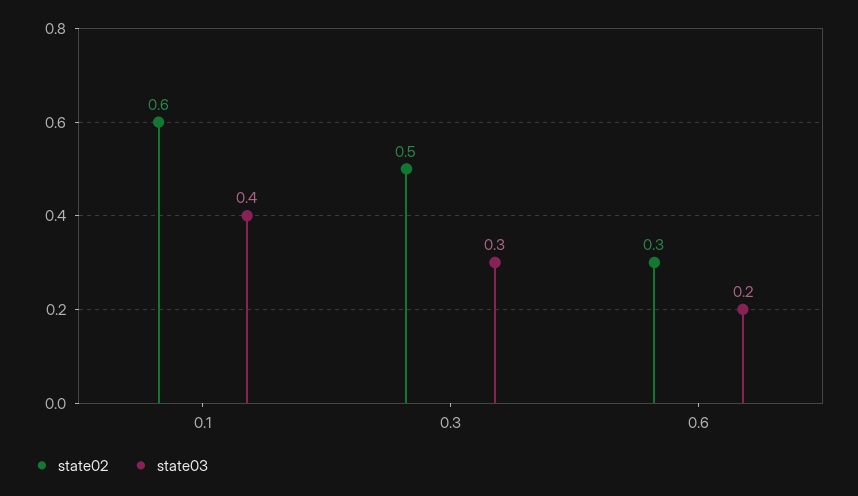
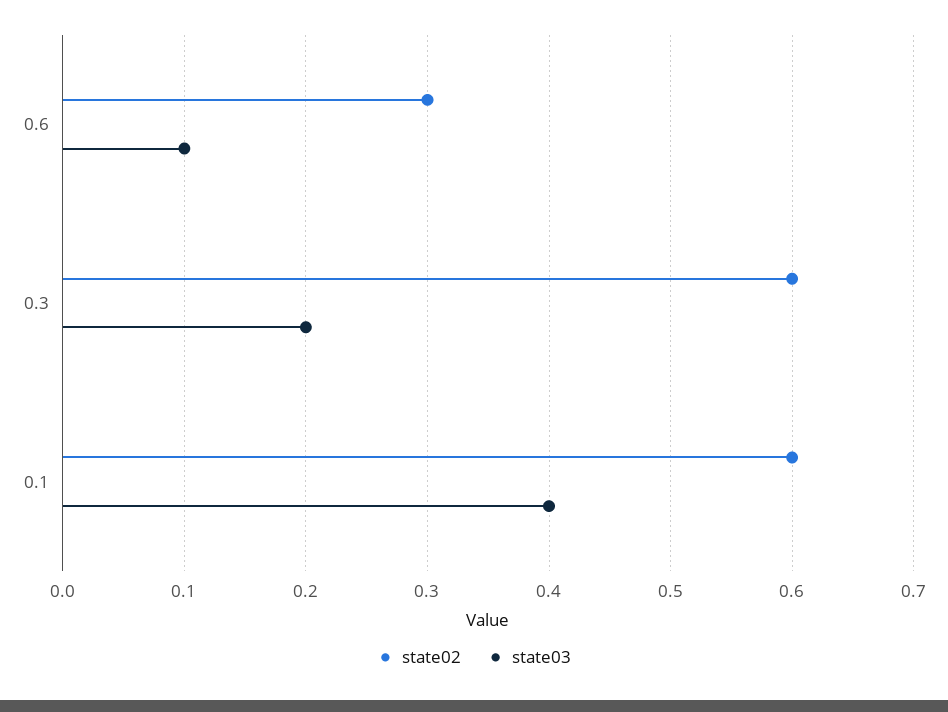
  {
    "state02": {
      "0.1": 0.6,
-     "0.3": 0.5,
+     "0.3": 0.6,
      "0.6": 0.3
    },
    "state03": {
      "0.1": 0.4,
-     "0.3": 0.3,
+     "0.3": 0.2,
-     "0.6": 0.2
+     "0.6": 0.1
    }
  }

